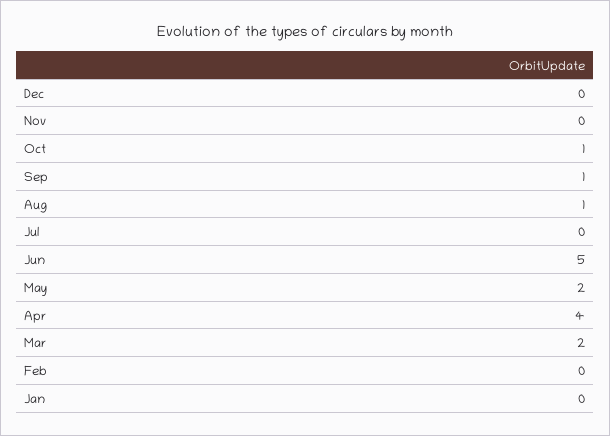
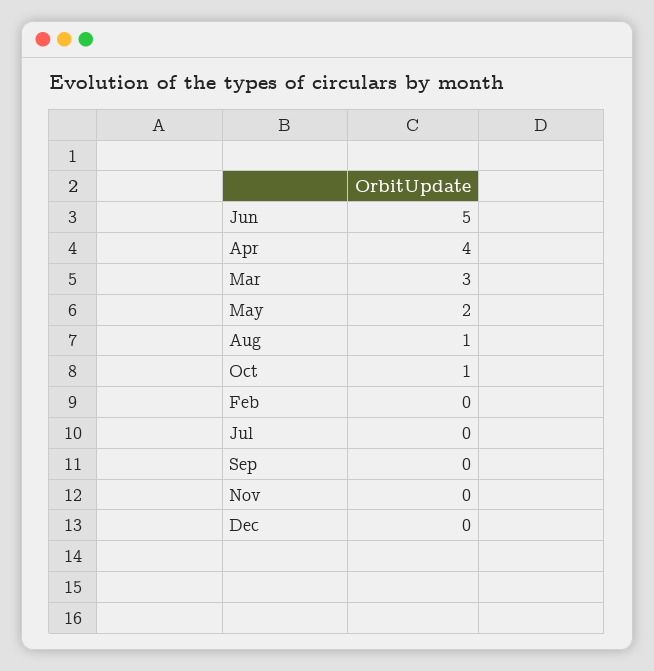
  {
    "Dec": 0,
    "Nov": 0,
    "Oct": 1,
-   "Sep": 1,
+   "Sep": 0,
    "Aug": 1,
    "Jul": 0,
    "Jun": 5,
    "May": 2,
    "Apr": 4,
-   "Mar": 2,
+   "Mar": 3,
-   "Feb": 0,
+   "Feb": 0
-   "Jan": 0
  }

